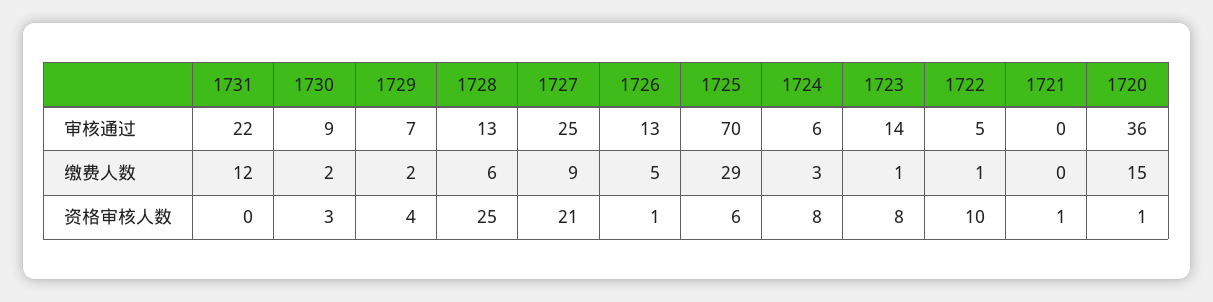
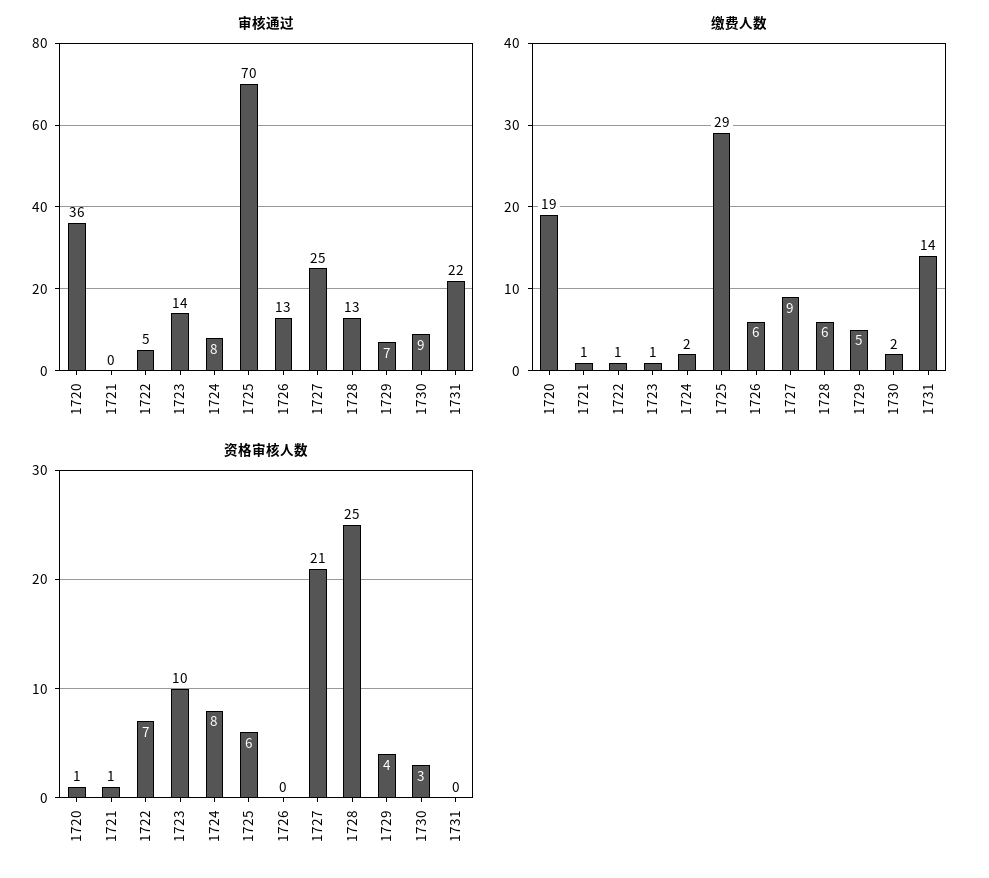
  {
    "审核通过": {
      "1731": 22,
      "1730": 9,
      "1729": 7,
      "1728": 13,
      "1727": 25,
      "1726": 13,
      "1725": 70,
-     "1724": 6,
+     "1724": 8,
      "1723": 14,
      "1722": 5,
      "1721": 0,
      "1720": 36
    },
    "缴费人数": {
-     "1731": 12,
+     "1731": 14,
      "1730": 2,
-     "1729": 2,
+     "1729": 5,
      "1728": 6,
      "1727": 9,
-     "1726": 5,
+     "1726": 6,
      "1725": 29,
-     "1724": 3,
+     "1724": 2,
      "1723": 1,
      "1722": 1,
-     "1721": 0,
+     "1721": 1,
-     "1720": 15
+     "1720": 19
    },
    "资格审核人数": {
      "1731": 0,
      "1730": 3,
      "1729": 4,
      "1728": 25,
      "1727": 21,
-     "1726": 1,
+     "1726": 0,
      "1725": 6,
      "1724": 8,
-     "1723": 8,
+     "1723": 10,
-     "1722": 10,
+     "1722": 7,
      "1721": 1,
      "1720": 1
    }
  }

